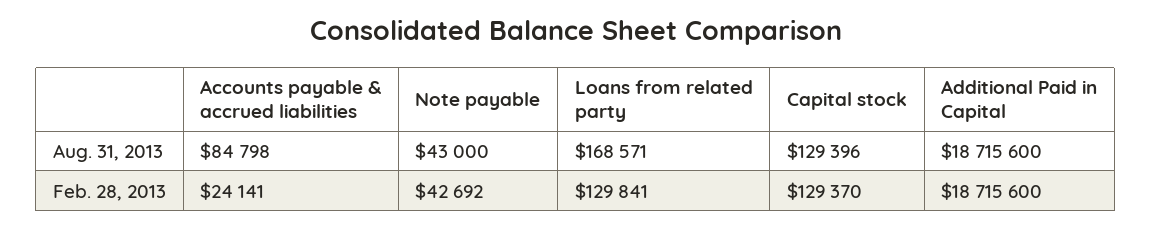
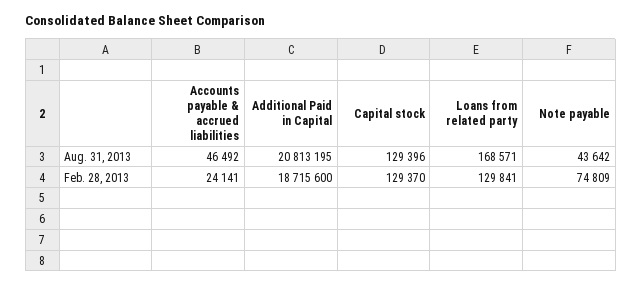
  {
    "Accounts payable & accrued liabilities": {
-     "Aug. 31, 2013": 84798,
+     "Aug. 31, 2013": 46492,
      "Feb. 28, 2013": 24141
    },
    "Note payable": {
-     "Aug. 31, 2013": 43000,
+     "Aug. 31, 2013": 43642,
-     "Feb. 28, 2013": 42692
+     "Feb. 28, 2013": 74809
    },
    "Loans from related party": {
      "Aug. 31, 2013": 168571,
      "Feb. 28, 2013": 129841
    },
    "Capital stock": {
      "Aug. 31, 2013": 129396,
      "Feb. 28, 2013": 129370
    },
    "Additional Paid in Capital": {
-     "Aug. 31, 2013": 18715600,
+     "Aug. 31, 2013": 20813195,
      "Feb. 28, 2013": 18715600
    }
  }

